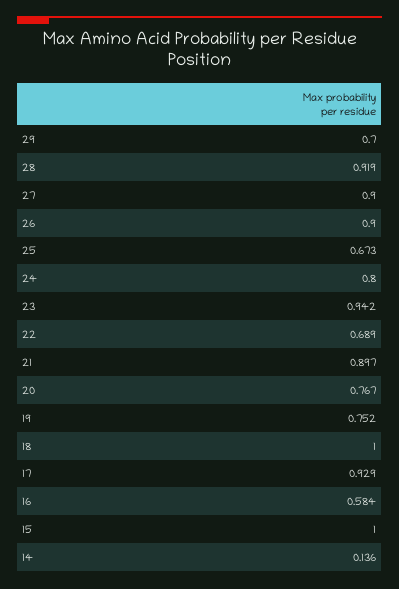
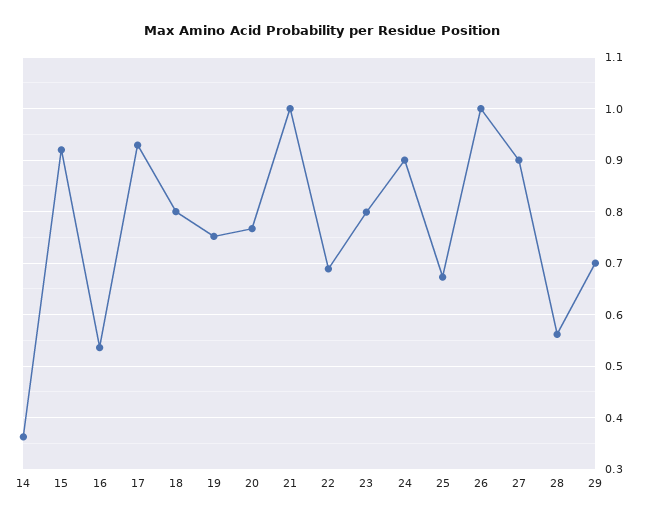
  {
    "29": 0.7,
-   "28": 0.919,
+   "28": 0.56,
    "27": 0.9,
-   "26": 0.9,
+   "26": 1,
    "25": 0.673,
-   "24": 0.8,
+   "24": 0.9,
-   "23": 0.942,
+   "23": 0.8,
    "22": 0.689,
-   "21": 0.897,
+   "21": 1,
    "20": 0.767,
    "19": 0.752,
-   "18": 1,
+   "18": 0.8,
    "17": 0.929,
-   "16": 0.584,
+   "16": 0.54,
-   "15": 1,
+   "15": 0.92,
-   "14": 0.136
+   "14": 0.36
  }

